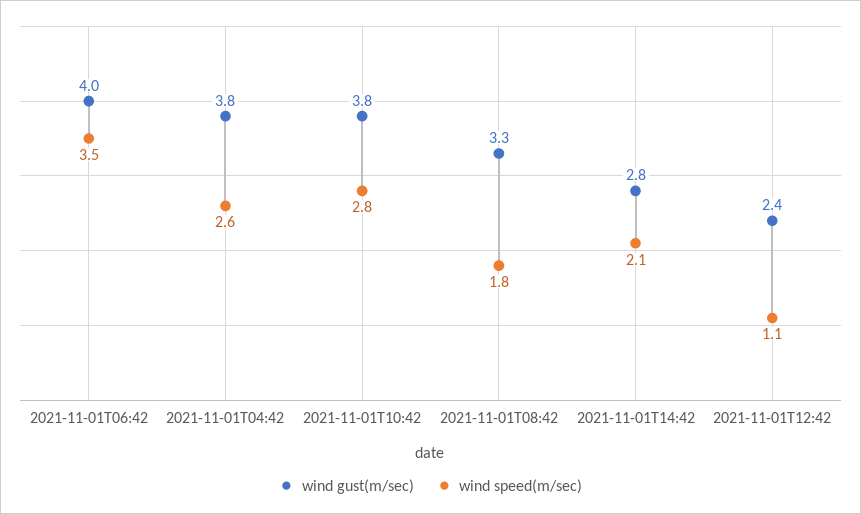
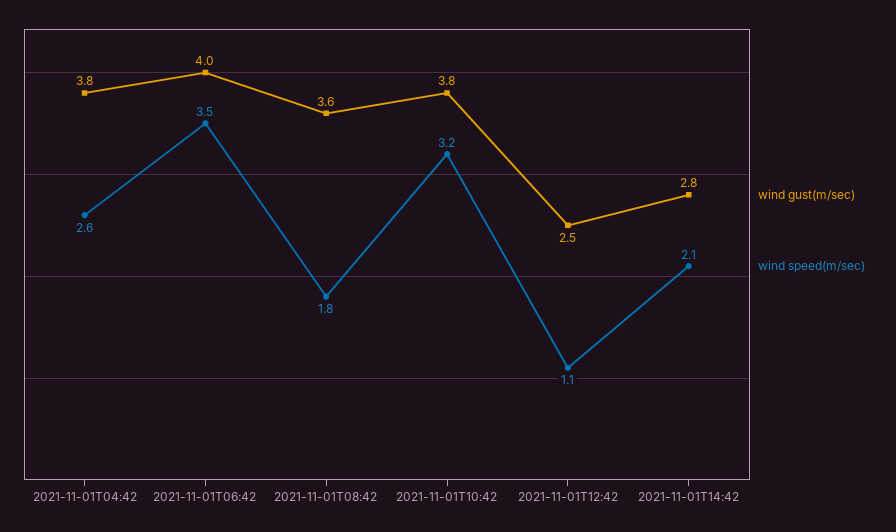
  {
    "wind gust(m/sec)": {
      "2021-11-01T06:42": 4,
      "2021-11-01T04:42": 3.8,
      "2021-11-01T10:42": 3.8,
-     "2021-11-01T08:42": 3.3,
+     "2021-11-01T08:42": 3.6,
      "2021-11-01T14:42": 2.8,
-     "2021-11-01T12:42": 2.4
+     "2021-11-01T12:42": 2.5
    },
    "wind speed(m/sec)": {
      "2021-11-01T06:42": 3.5,
      "2021-11-01T04:42": 2.6,
-     "2021-11-01T10:42": 2.8,
+     "2021-11-01T10:42": 3.2,
      "2021-11-01T08:42": 1.8,
      "2021-11-01T14:42": 2.1,
      "2021-11-01T12:42": 1.1
    }
  }

